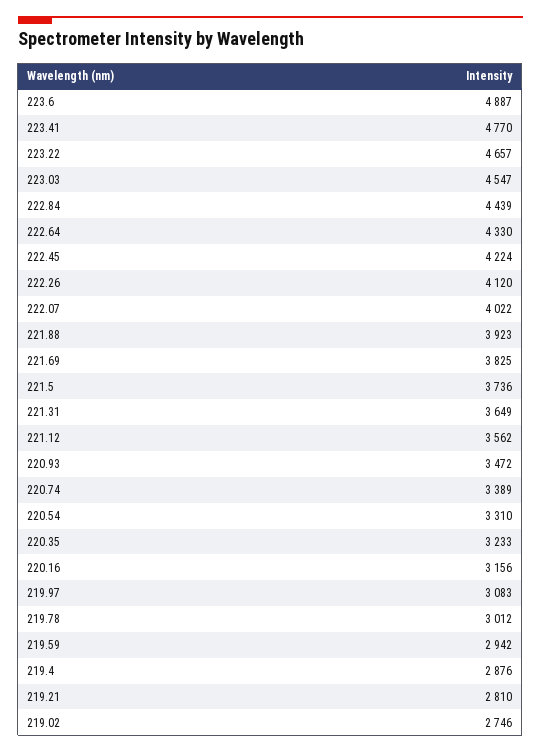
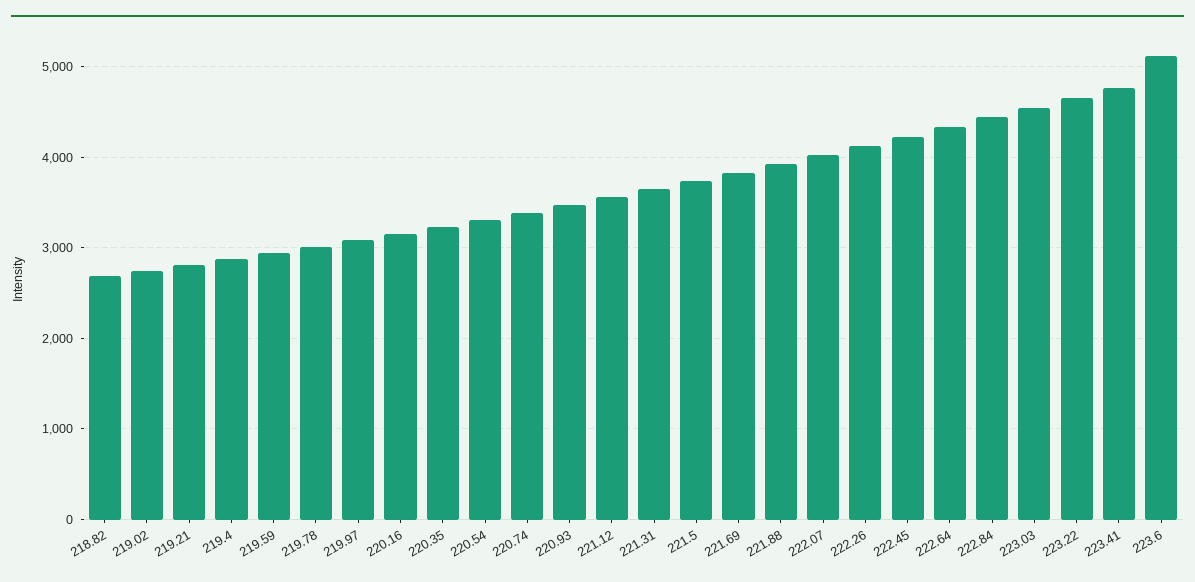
  {
-   "223.6": 4887,
+   "223.6": 5100,
    "223.41": 4770,
    "223.22": 4657,
    "223.03": 4547,
    "222.84": 4439,
    "222.64": 4330,
    "222.45": 4224,
    "222.26": 4120,
    "222.07": 4022,
    "221.88": 3923,
    "221.69": 3825,
    "221.5": 3736,
    "221.31": 3649,
    "221.12": 3562,
    "220.93": 3472,
    "220.74": 3389,
    "220.54": 3310,
    "220.35": 3233,
    "220.16": 3156,
    "219.97": 3083,
    "219.78": 3012,
    "219.59": 2942,
    "219.4": 2876,
    "219.21": 2810,
-   "219.02": 2746
+   "219.02": 2746,
+   "218.82": 2700
  }

